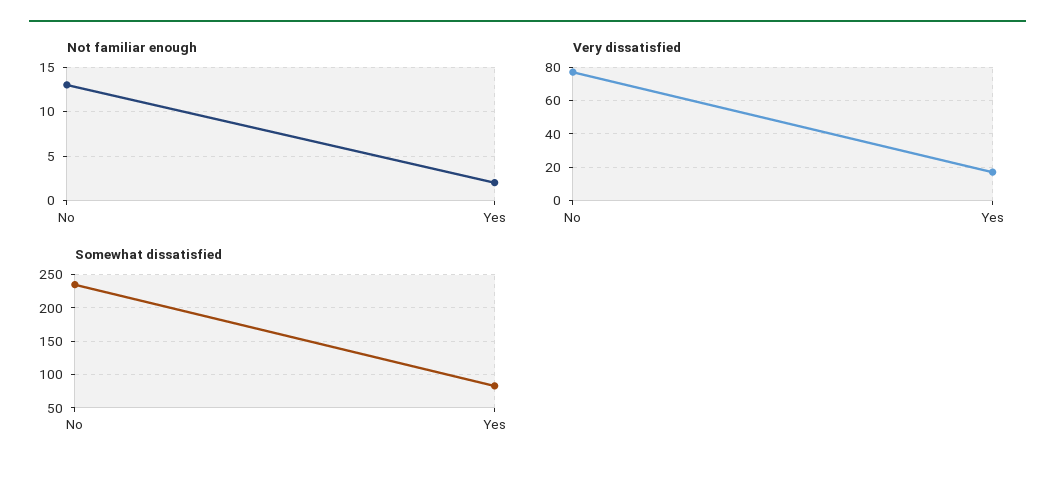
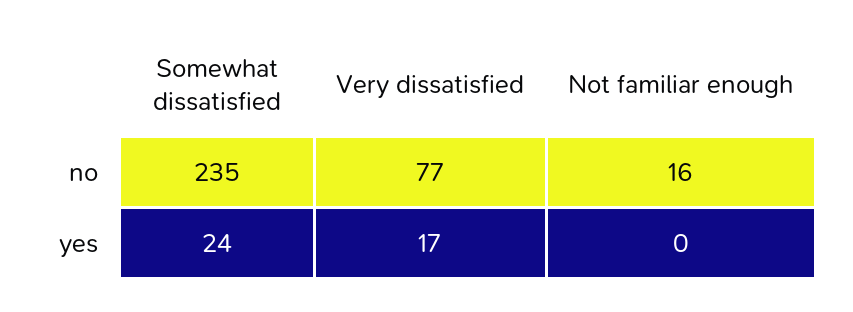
  {
    "Not familiar enough": {
-     "No": 13,
+     "No": 16,
-     "Yes": 2
+     "Yes": 0
    },
    "Very dissatisfied": {
      "No": 77,
      "Yes": 17
    },
    "Somewhat dissatisfied": {
      "No": 235,
-     "Yes": 80
+     "Yes": 24
    }
  }

